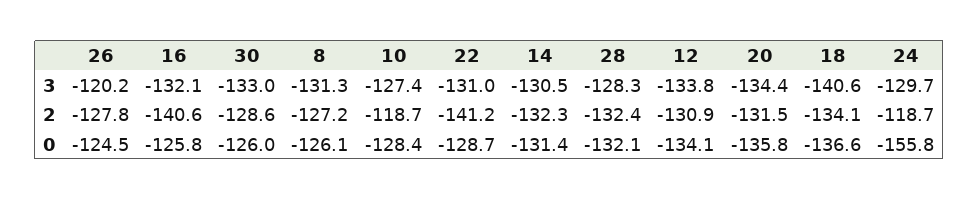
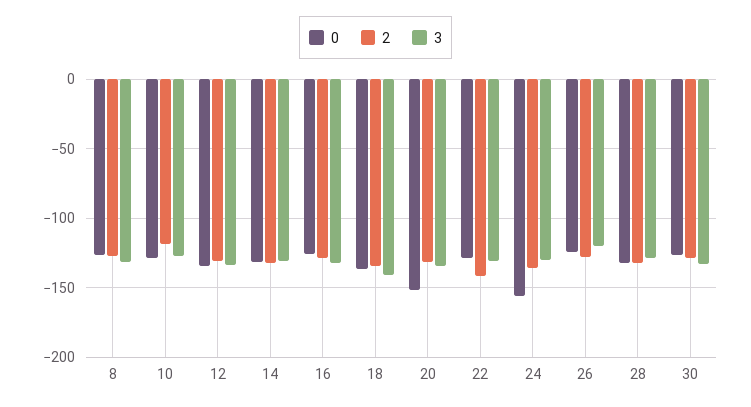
  {
    "3": {
      "26": -120.2,
      "16": -132.1,
      "30": -133,
      "8": -131.3,
      "10": -127.4,
      "22": -131,
      "14": -130.5,
      "28": -128.3,
      "12": -133.8,
      "20": -134.4,
      "18": -140.6,
      "24": -129.7
    },
    "2": {
      "26": -127.8,
-     "16": -140.6,
+     "16": -130,
      "30": -128.6,
      "8": -127.2,
      "10": -118.7,
      "22": -141.2,
      "14": -132.3,
      "28": -132.4,
      "12": -130.9,
      "20": -131.5,
      "18": -134.1,
-     "24": -118.7
+     "24": -135
    },
    "0": {
      "26": -124.5,
      "16": -125.8,
      "30": -126,
      "8": -126.1,
      "10": -128.4,
      "22": -128.7,
      "14": -131.4,
      "28": -132.1,
      "12": -134.1,
-     "20": -135.8,
+     "20": -150,
      "18": -136.6,
      "24": -155.8
    }
  }

